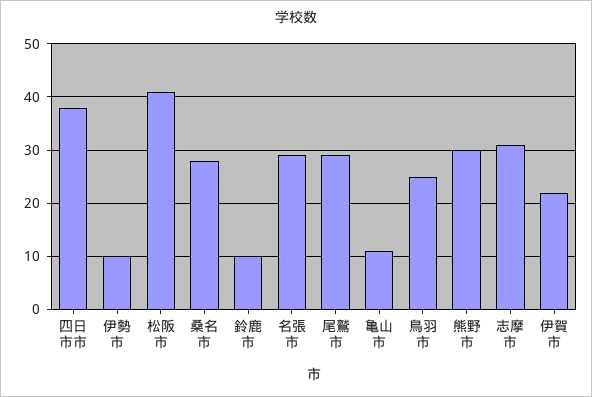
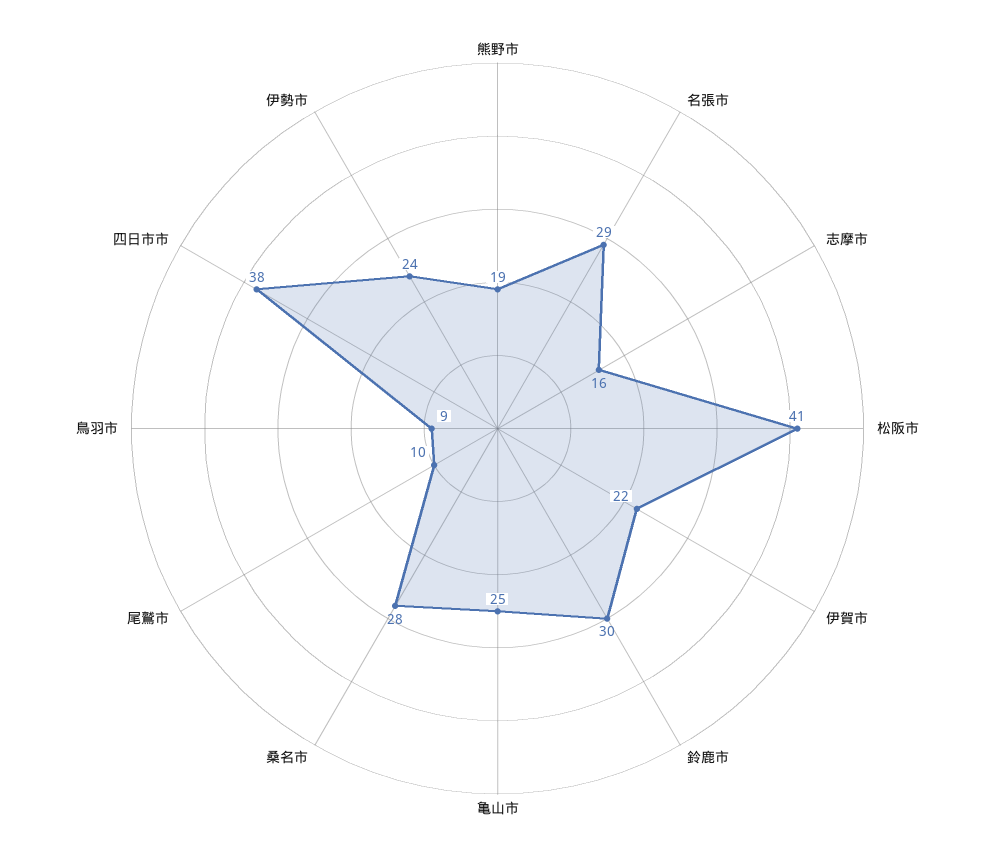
  {
    "四日市市": 38,
-   "伊勢市": 10,
+   "伊勢市": 24,
    "松阪市": 41,
    "桑名市": 28,
-   "鈴鹿市": 10,
+   "鈴鹿市": 30,
    "名張市": 29,
-   "尾鷲市": 30,
+   "尾鷲市": 10,
-   "亀山市": 10,
+   "亀山市": 25,
-   "鳥羽市": 25,
+   "鳥羽市": 9,
-   "熊野市": 30,
+   "熊野市": 19,
-   "志摩市": 30,
+   "志摩市": 16,
    "伊賀市": 22
  }

